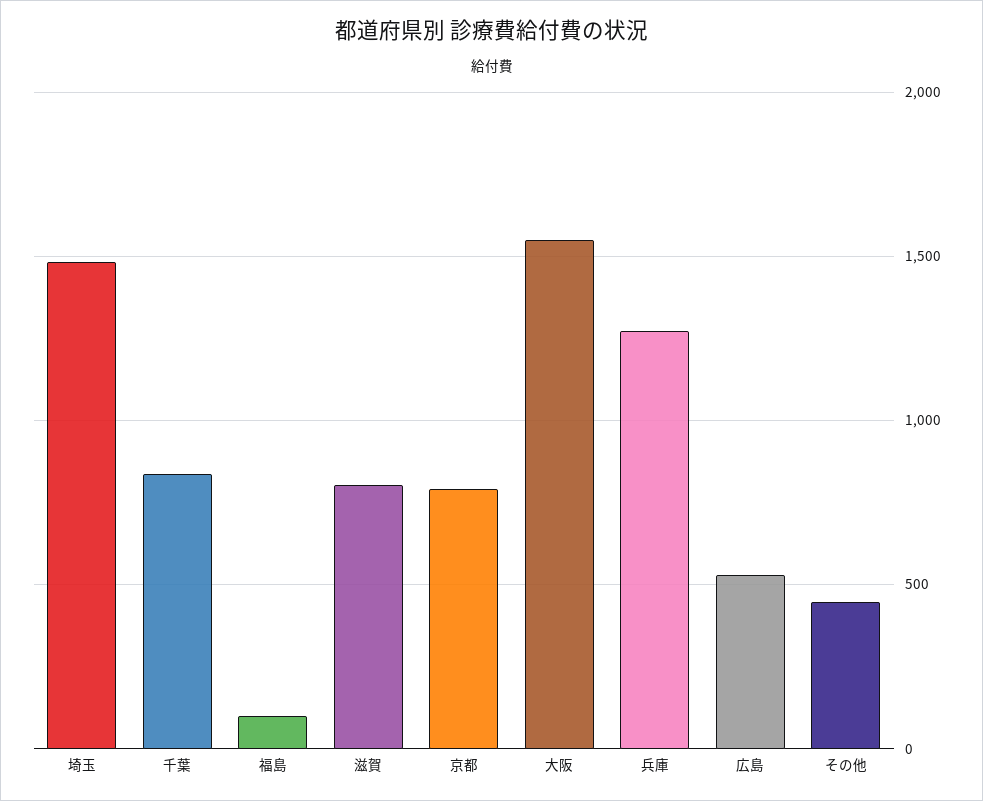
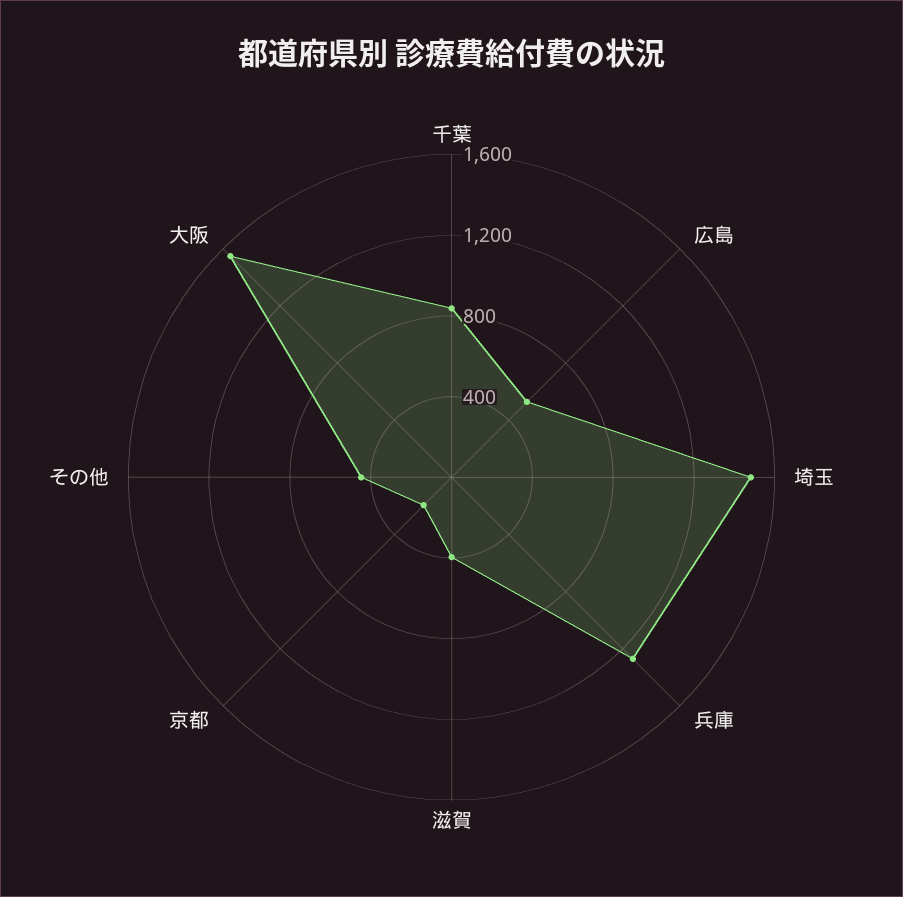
  {
    "埼玉": 1500,
    "千葉": 850,
-   "福島": 100,
-   "滋賀": 800,
+   "滋賀": 400,
-   "京都": 800,
+   "京都": 200,
    "大阪": 1550,
    "兵庫": 1250,
    "広島": 550,
    "その他": 450
  }

